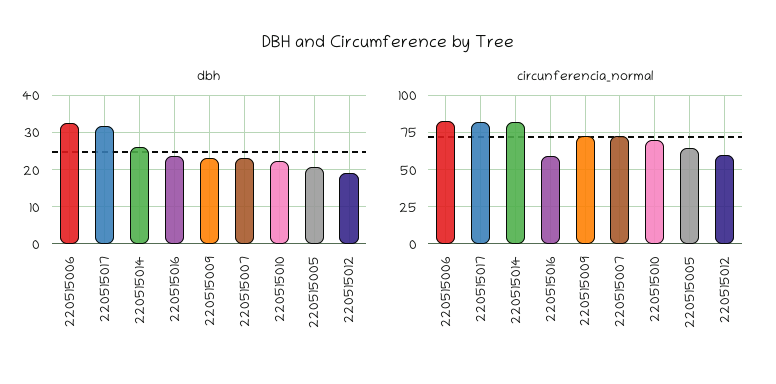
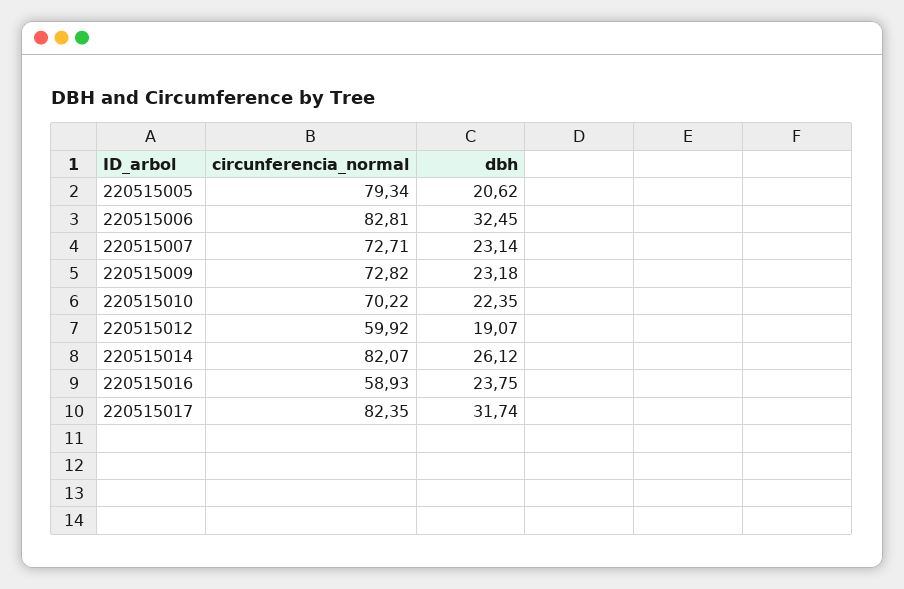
  {
    "dbh": {
      "220515006": 32.45,
      "220515017": 31.74,
      "220515014": 26.12,
      "220515016": 23.75,
      "220515009": 23.18,
      "220515007": 23.14,
      "220515010": 22.35,
      "220515005": 20.62,
      "220515012": 19.07
    },
    "circunferencia_normal": {
      "220515006": 82.81,
      "220515017": 82.35,
      "220515014": 82.07,
      "220515016": 58.93,
      "220515009": 72.82,
      "220515007": 72.71,
      "220515010": 70.22,
-     "220515005": 65,
+     "220515005": 79.34,
      "220515012": 59.92
    }
  }

